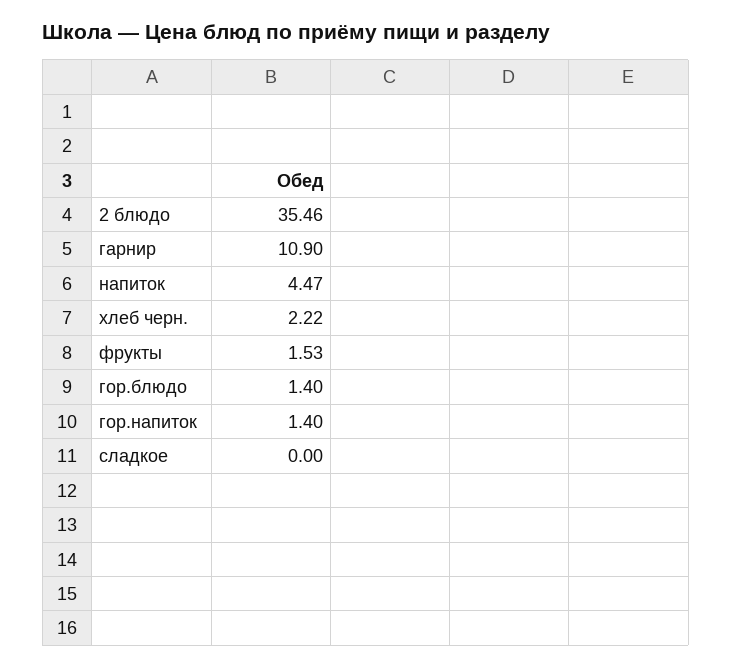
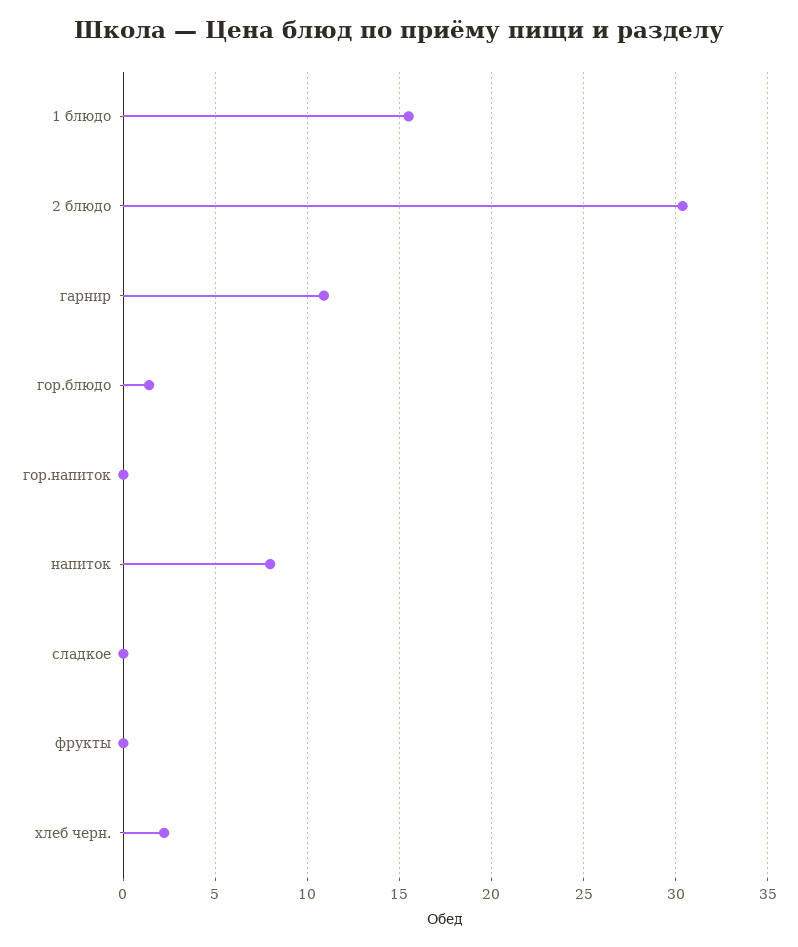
  {
-   "2 блюдо": 35.46,
+   "2 блюдо": 30.5,
    "гарнир": 10.9,
-   "напиток": 4.47,
+   "напиток": 8,
    "хлеб черн.": 2.22,
-   "фрукты": 1.53,
+   "фрукты": 0,
    "гор.блюдо": 1.4,
-   "гор.напиток": 1.4,
+   "гор.напиток": 0,
-   "сладкое": 0
+   "сладкое": 0,
+   "1 блюдо": 15.5
  }

